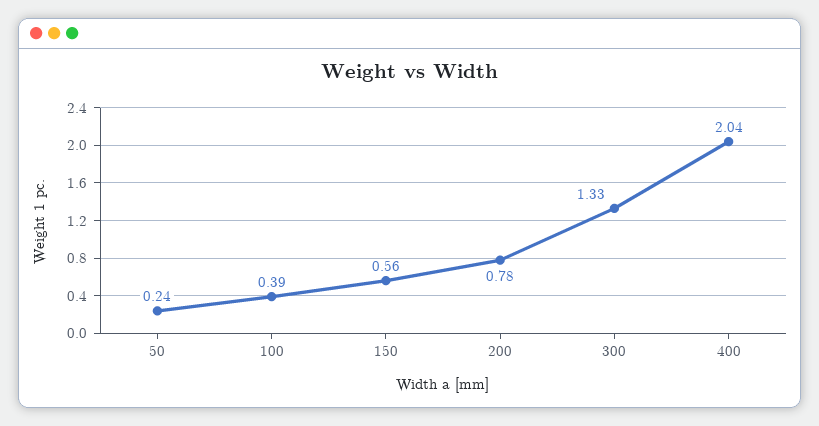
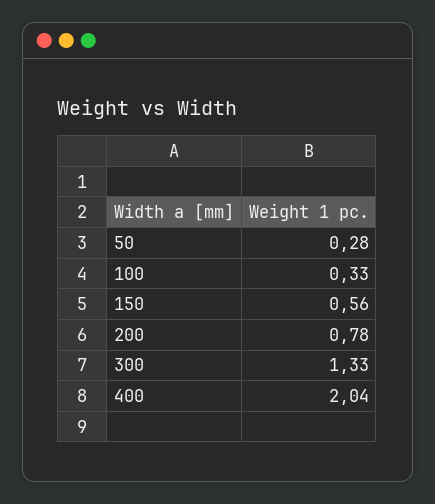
  {
-   "50": 0.24,
+   "50": 0.28,
-   "100": 0.39,
+   "100": 0.33,
    "150": 0.56,
    "200": 0.78,
    "300": 1.33,
    "400": 2.04
  }

